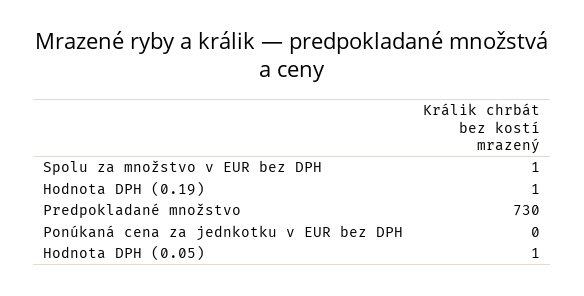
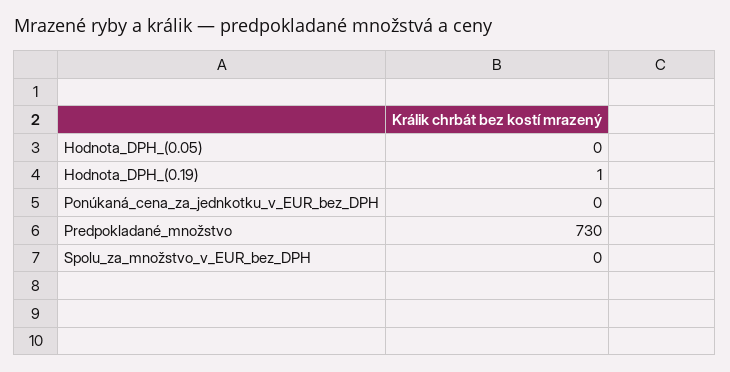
  {
-   "Spolu za množstvo v EUR bez DPH": 1,
+   "Spolu za množstvo v EUR bez DPH": 0,
    "Hodnota DPH (0.19)": 1,
    "Predpokladané množstvo": 730,
    "Ponúkaná cena za jednkotku v EUR bez DPH": 0,
-   "Hodnota DPH (0.05)": 1
+   "Hodnota DPH (0.05)": 0
  }

